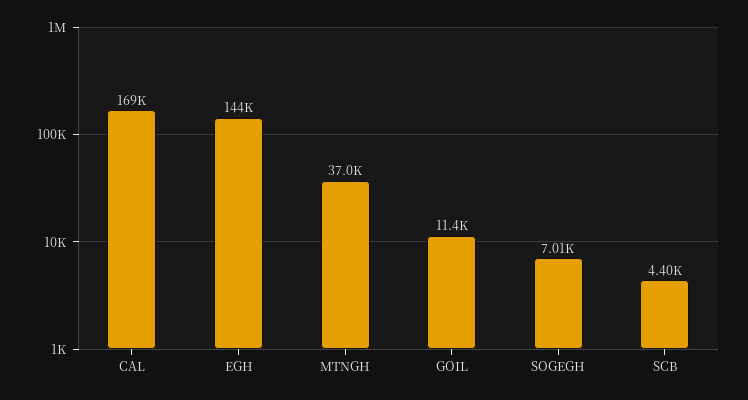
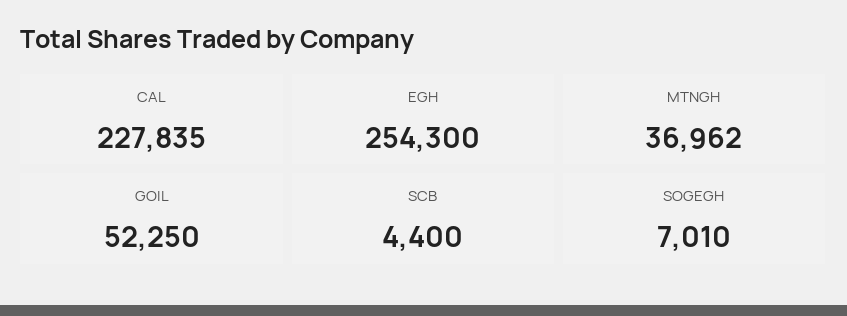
  {
-   "CAL": 169000,
+   "CAL": 227835,
-   "EGH": 144000,
+   "EGH": 254300,
    "MTNGH": 36962,
-   "GOIL": 11400,
+   "GOIL": 52250,
    "SOGEGH": 7010,
    "SCB": 4400
  }

